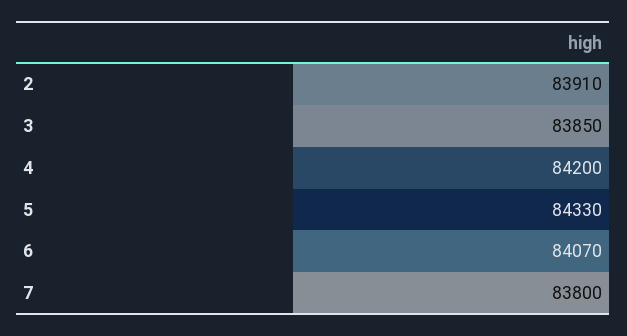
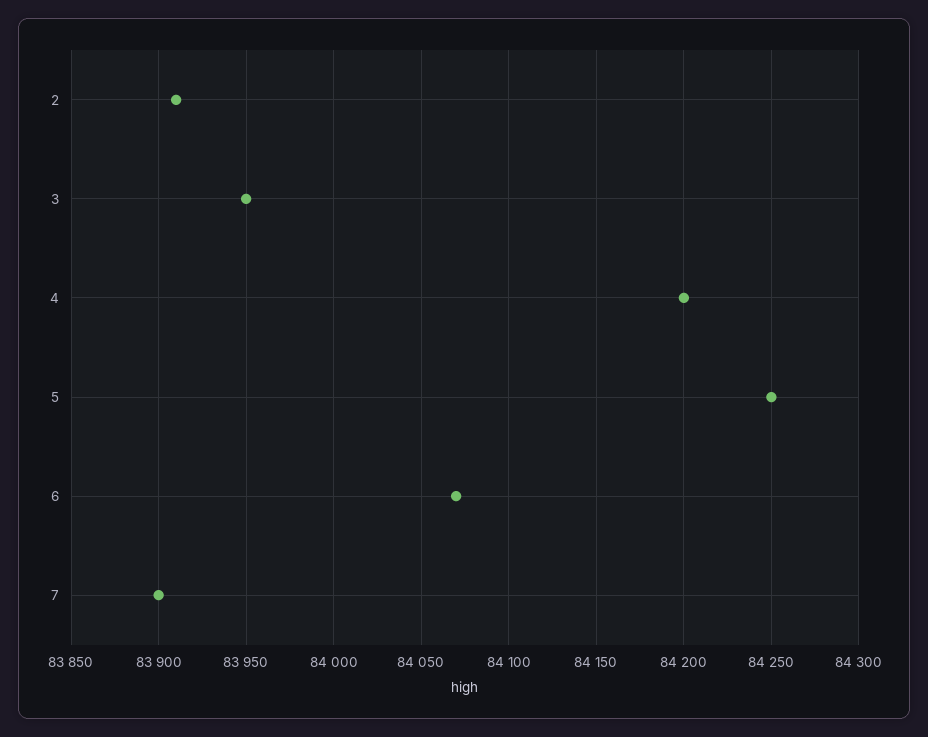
  {
    "2": 83910,
-   "3": 83850,
+   "3": 83950,
    "4": 84200,
-   "5": 84330,
+   "5": 84250,
    "6": 84070,
-   "7": 83800
+   "7": 83900
  }

